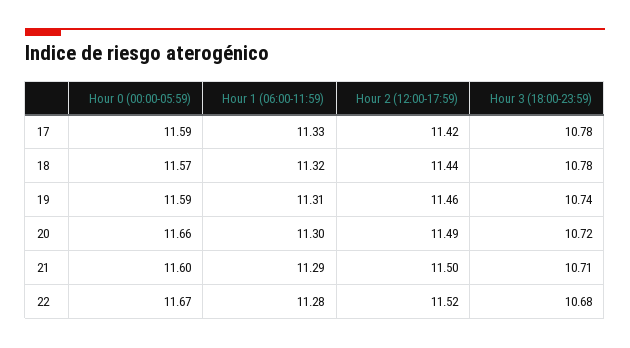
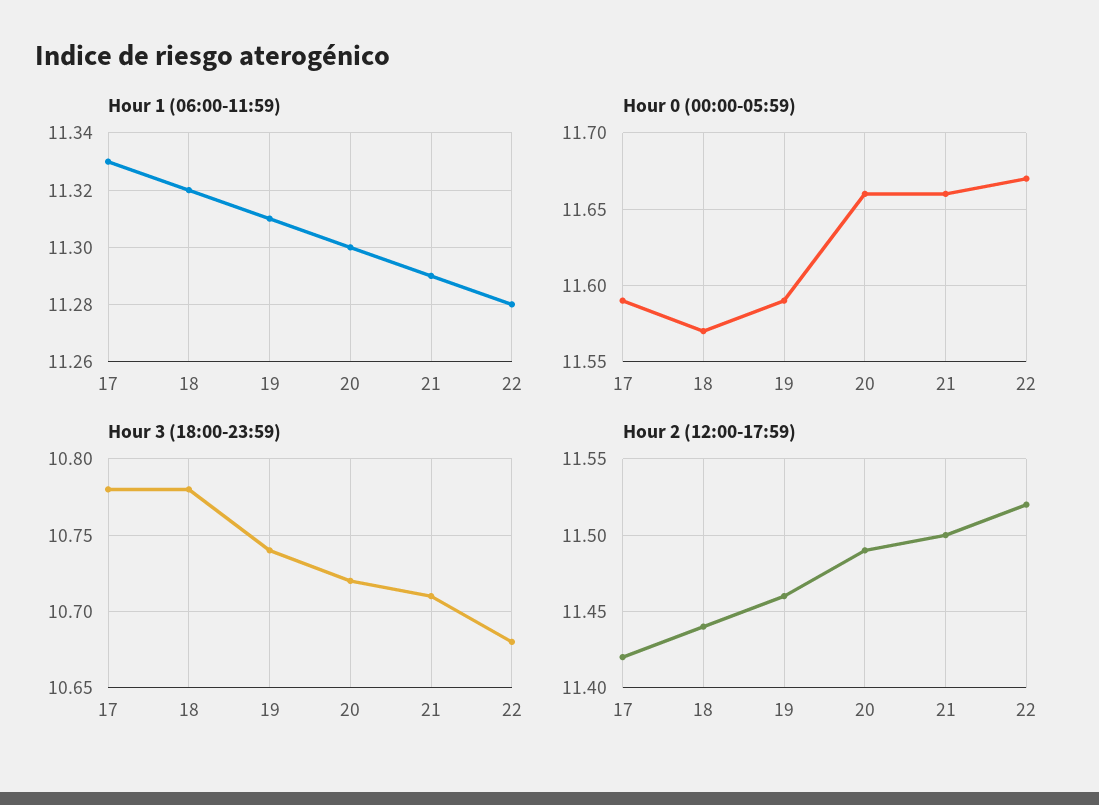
  {
    "Hour 0 (00:00-05:59)": {
      "17": 11.59,
      "18": 11.57,
      "19": 11.59,
      "20": 11.66,
-     "21": 11.6,
+     "21": 11.66,
      "22": 11.67
    },
    "Hour 1 (06:00-11:59)": {
      "17": 11.33,
      "18": 11.32,
      "19": 11.31,
      "20": 11.3,
      "21": 11.29,
      "22": 11.28
    },
    "Hour 2 (12:00-17:59)": {
      "17": 11.42,
      "18": 11.44,
      "19": 11.46,
      "20": 11.49,
      "21": 11.5,
      "22": 11.52
    },
    "Hour 3 (18:00-23:59)": {
      "17": 10.78,
      "18": 10.78,
      "19": 10.74,
      "20": 10.72,
      "21": 10.71,
      "22": 10.68
    }
  }

